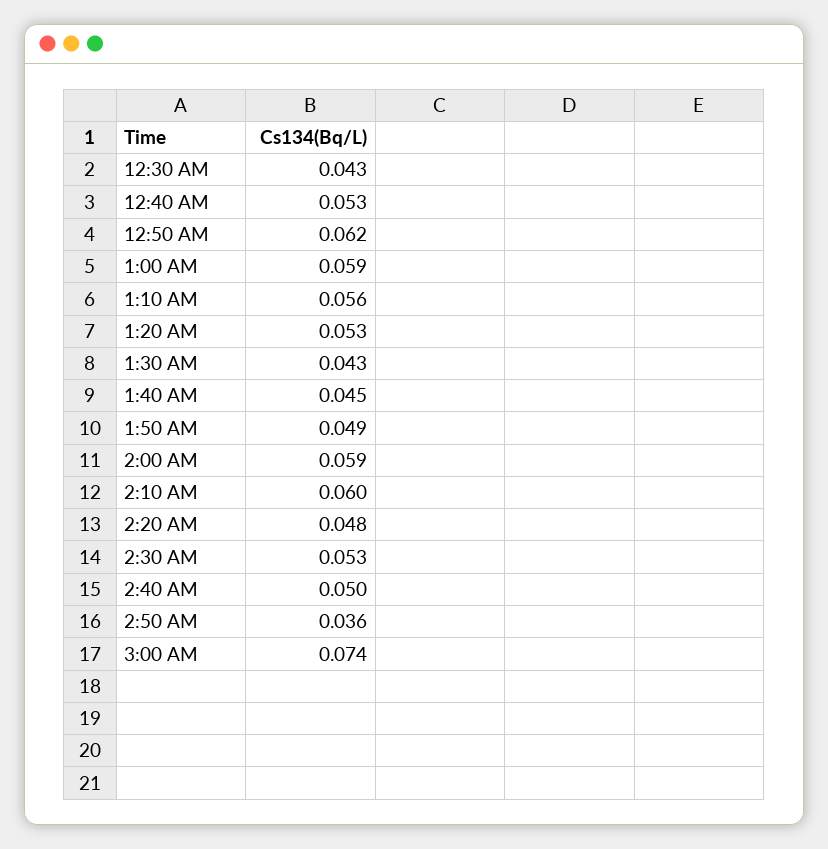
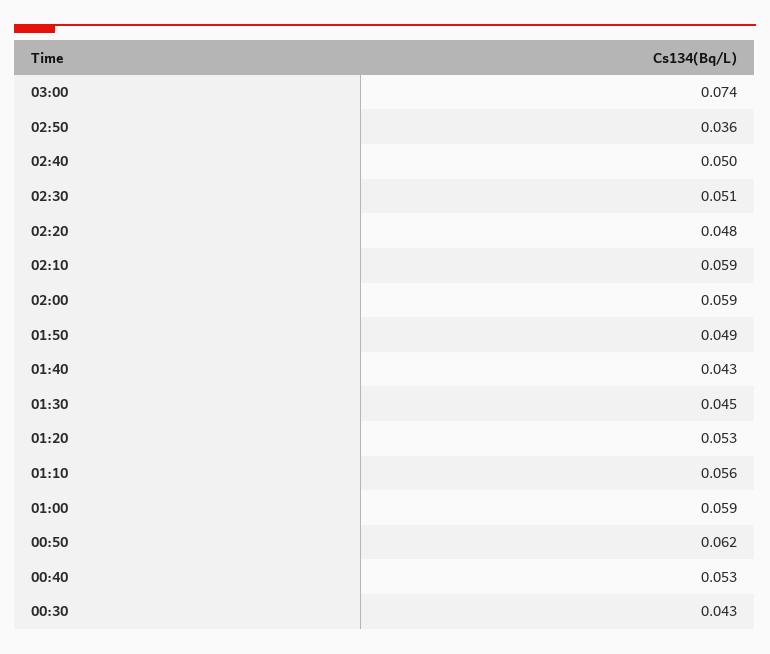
  {
    "12:30 AM": 0.043,
    "12:40 AM": 0.053,
    "12:50 AM": 0.062,
    "1:00 AM": 0.059,
    "1:10 AM": 0.056,
    "1:20 AM": 0.053,
-   "1:30 AM": 0.043,
+   "1:30 AM": 0.045,
-   "1:40 AM": 0.045,
+   "1:40 AM": 0.043,
    "1:50 AM": 0.049,
    "2:00 AM": 0.059,
-   "2:10 AM": 0.06,
+   "2:10 AM": 0.059,
    "2:20 AM": 0.048,
-   "2:30 AM": 0.053,
+   "2:30 AM": 0.051,
    "2:40 AM": 0.05,
    "2:50 AM": 0.036,
    "3:00 AM": 0.074
  }

